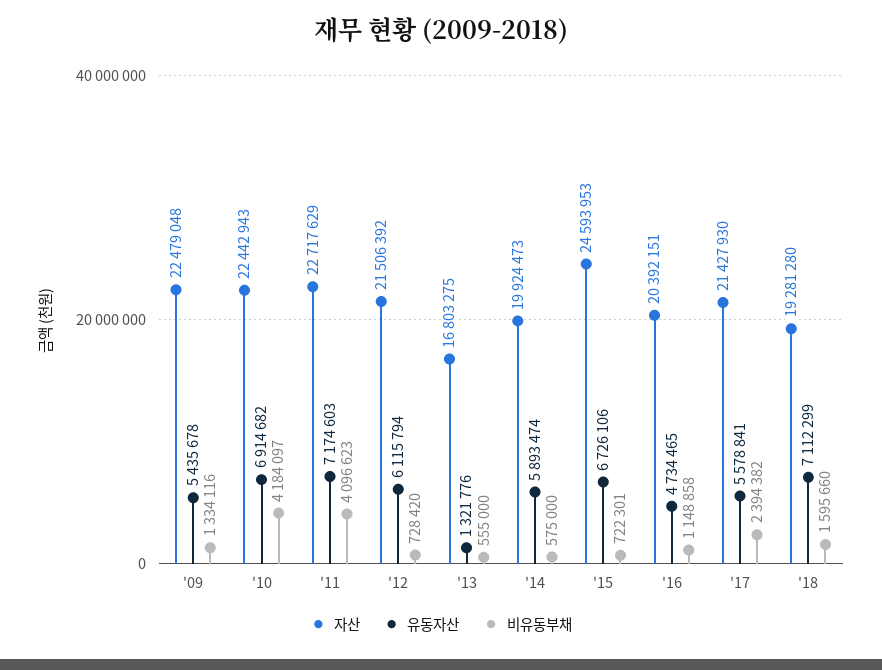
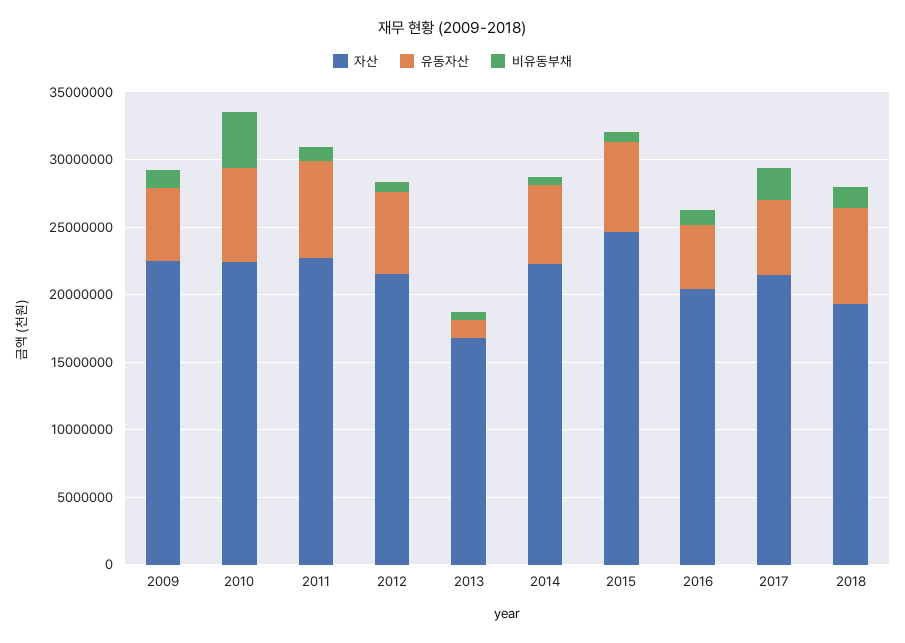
  {
    "자산": {
      "'09": 22479048,
      "'10": 22442943,
      "'11": 22717629,
      "'12": 21506392,
      "'13": 16803275,
-     "'14": 19924473,
+     "'14": 22000000,
      "'15": 24593953,
      "'16": 20392151,
      "'17": 21427930,
      "'18": 19281280
    },
    "유동자산": {
      "'09": 5435678,
      "'10": 6914682,
      "'11": 7174603,
      "'12": 6115794,
      "'13": 1321776,
      "'14": 5893474,
      "'15": 6726106,
      "'16": 4734465,
      "'17": 5578841,
      "'18": 7112299
    },
    "비유동부채": {
      "'09": 1334116,
      "'10": 4184097,
-     "'11": 4096623,
+     "'11": 1000000,
      "'12": 728420,
      "'13": 555000,
      "'14": 575000,
      "'15": 722301,
      "'16": 1148858,
      "'17": 2394382,
      "'18": 1595660
    }
  }

